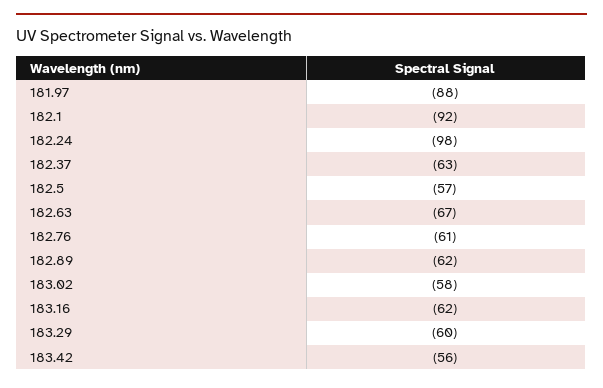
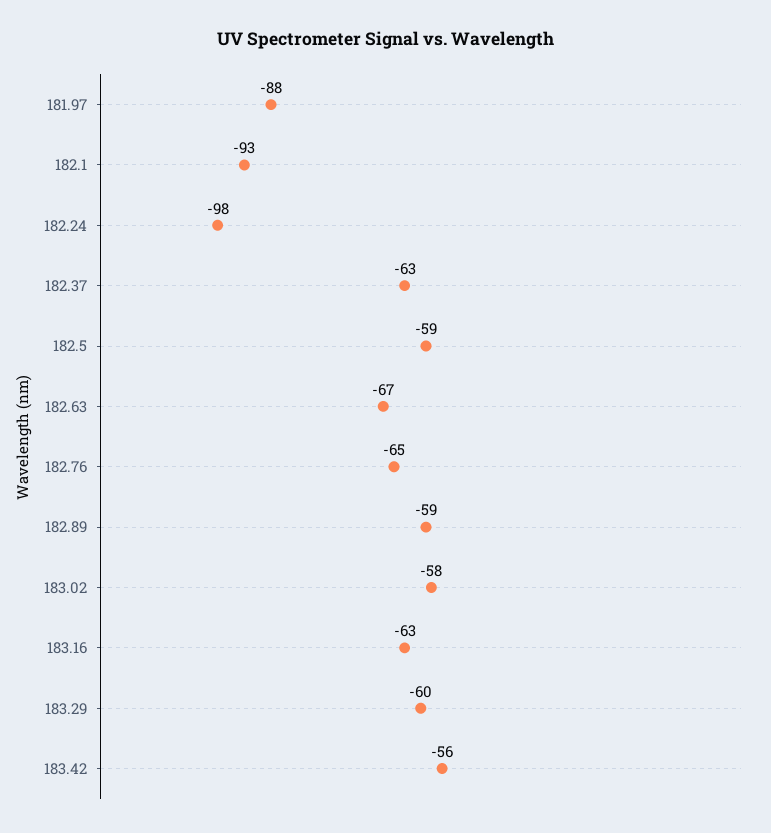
  {
    "181.97": -88,
-   "182.1": -92,
+   "182.1": -93,
    "182.24": -98,
    "182.37": -63,
-   "182.5": -57,
+   "182.5": -59,
    "182.63": -67,
-   "182.76": -61,
+   "182.76": -65,
-   "182.89": -62,
+   "182.89": -59,
    "183.02": -58,
-   "183.16": -62,
+   "183.16": -63,
    "183.29": -60,
    "183.42": -56
  }

